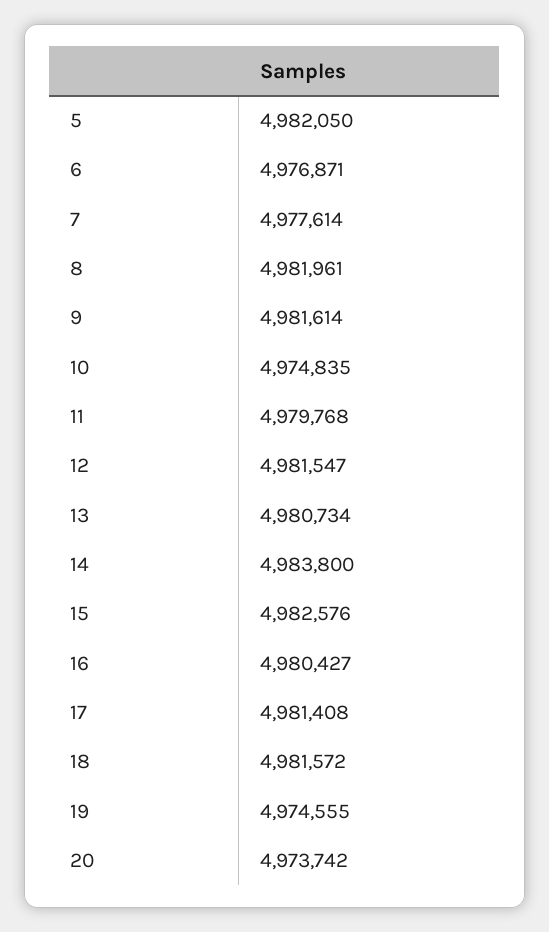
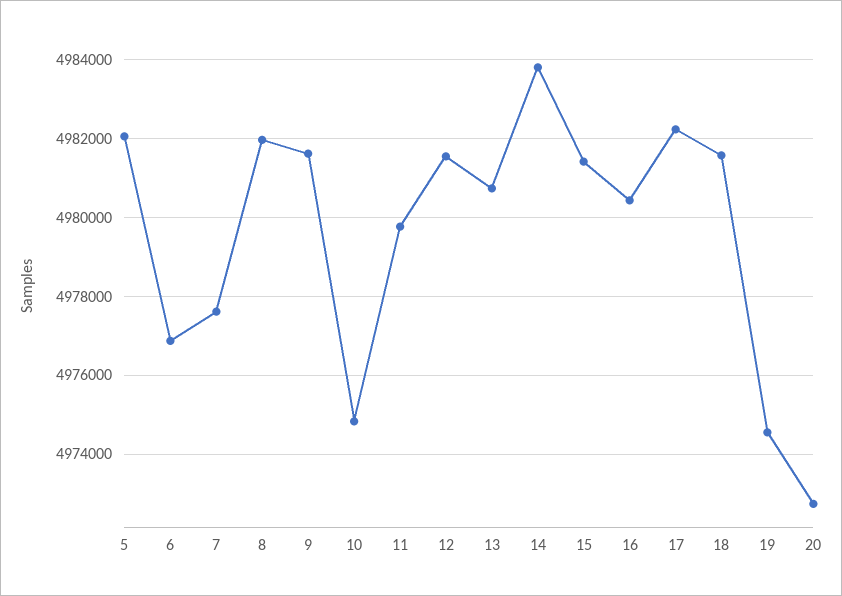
  {
    "5": 4982050,
    "6": 4976871,
    "7": 4977614,
    "8": 4981961,
    "9": 4981614,
    "10": 4974835,
    "11": 4979768,
    "12": 4981547,
    "13": 4980734,
    "14": 4983800,
-   "15": 4982576,
+   "15": 4981400,
    "16": 4980427,
-   "17": 4981408,
+   "17": 4982200,
    "18": 4981572,
    "19": 4974555,
-   "20": 4973742
+   "20": 4972800
  }

